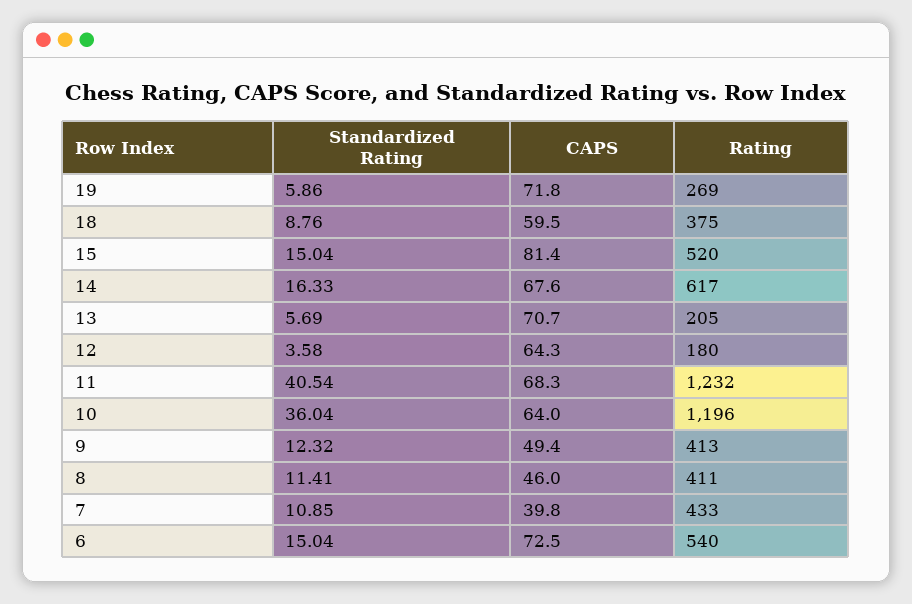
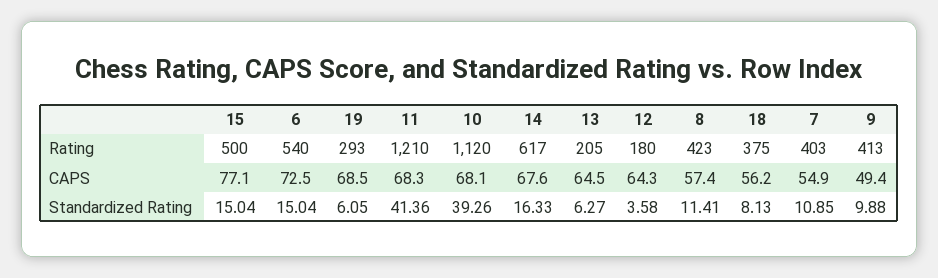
  {
    "Standardized Rating": {
-     "19": 5.86,
+     "19": 6.05,
-     "18": 8.76,
+     "18": 8.13,
      "15": 15.04,
      "14": 16.33,
-     "13": 5.69,
+     "13": 6.27,
      "12": 3.58,
-     "11": 40.54,
+     "11": 41.36,
-     "10": 36.04,
+     "10": 39.26,
-     "9": 12.32,
+     "9": 9.88,
      "8": 11.41,
      "7": 10.85,
      "6": 15.04
    },
    "CAPS": {
-     "19": 71.8,
+     "19": 68.5,
-     "18": 59.5,
+     "18": 56.2,
-     "15": 81.4,
+     "15": 77.1,
      "14": 67.6,
-     "13": 70.7,
+     "13": 64.5,
      "12": 64.3,
      "11": 68.3,
-     "10": 64,
+     "10": 68.1,
      "9": 49.4,
-     "8": 46,
+     "8": 57.4,
-     "7": 39.8,
+     "7": 54.9,
      "6": 72.5
    },
    "Rating": {
-     "19": 269,
+     "19": 293,
      "18": 375,
-     "15": 520,
+     "15": 500,
      "14": 617,
      "13": 205,
      "12": 180,
-     "11": 1232,
+     "11": 1210,
-     "10": 1196,
+     "10": 1120,
      "9": 413,
-     "8": 411,
+     "8": 423,
-     "7": 433,
+     "7": 403,
      "6": 540
    }
  }

